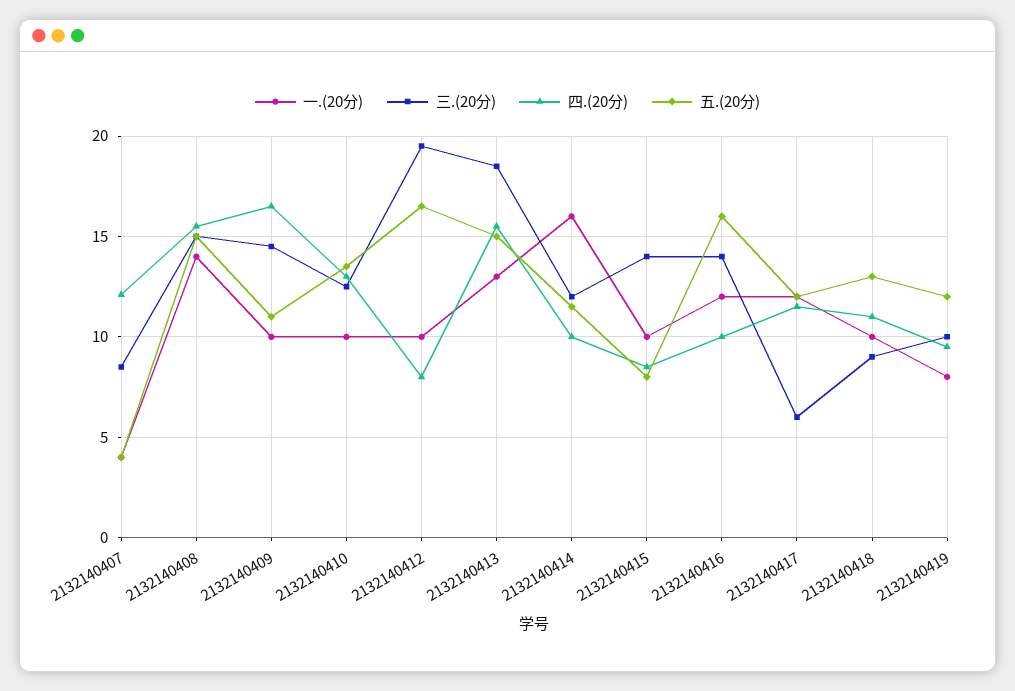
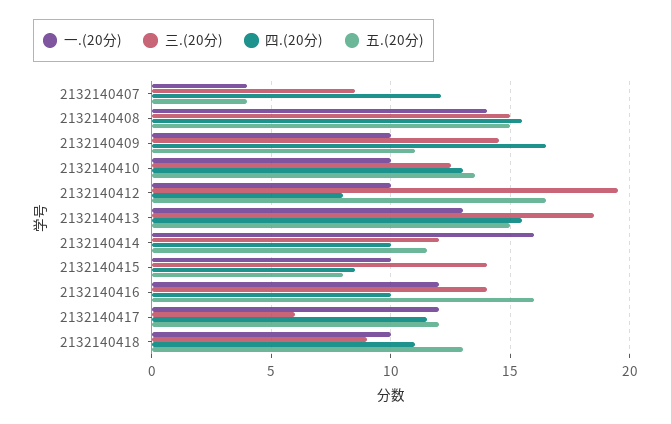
  {
    "一.(20分)": {
      "2132140407": 4,
      "2132140408": 14,
      "2132140409": 10,
      "2132140410": 10,
      "2132140412": 10,
      "2132140413": 13,
      "2132140414": 16,
      "2132140415": 10,
      "2132140416": 12,
      "2132140417": 12,
-     "2132140418": 10,
+     "2132140418": 10
-     "2132140419": 8
    },
    "三.(20分)": {
      "2132140407": 8.5,
      "2132140408": 15,
      "2132140409": 14.5,
      "2132140410": 12.5,
      "2132140412": 19.5,
      "2132140413": 18.5,
      "2132140414": 12,
      "2132140415": 14,
      "2132140416": 14,
      "2132140417": 6,
-     "2132140418": 9,
+     "2132140418": 9
-     "2132140419": 10
    },
    "四.(20分)": {
      "2132140407": 12,
      "2132140408": 15.5,
      "2132140409": 16.5,
      "2132140410": 13,
      "2132140412": 8,
      "2132140413": 15.5,
      "2132140414": 10,
      "2132140415": 8.5,
      "2132140416": 10,
      "2132140417": 11.5,
-     "2132140418": 11,
+     "2132140418": 11
-     "2132140419": 9.5
    },
    "五.(20分)": {
      "2132140407": 4,
      "2132140408": 15,
      "2132140409": 11,
      "2132140410": 13.5,
      "2132140412": 16.5,
      "2132140413": 15,
      "2132140414": 11.5,
      "2132140415": 8,
      "2132140416": 16,
      "2132140417": 12,
-     "2132140418": 13,
+     "2132140418": 13
-     "2132140419": 12
    }
  }

